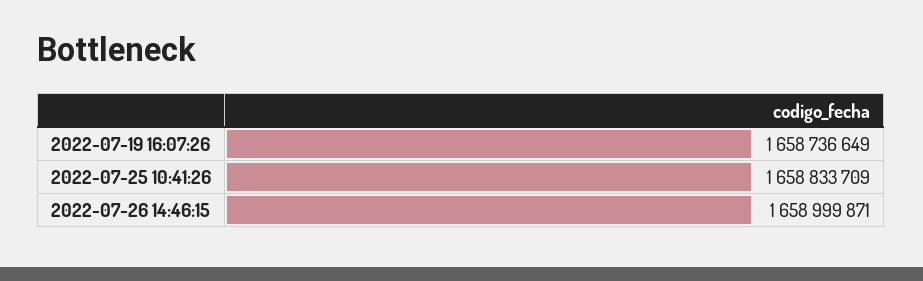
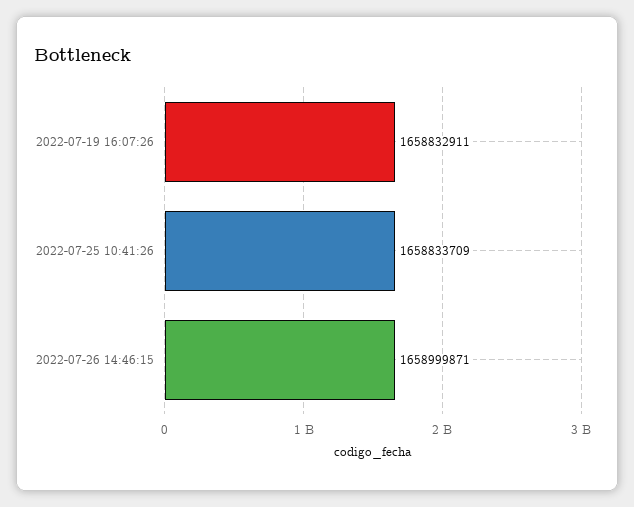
  {
-   "2022-07-19 16:07:26": 1658736649,
+   "2022-07-19 16:07:26": 1658832911,
    "2022-07-25 10:41:26": 1658833709,
    "2022-07-26 14:46:15": 1658999871
  }

